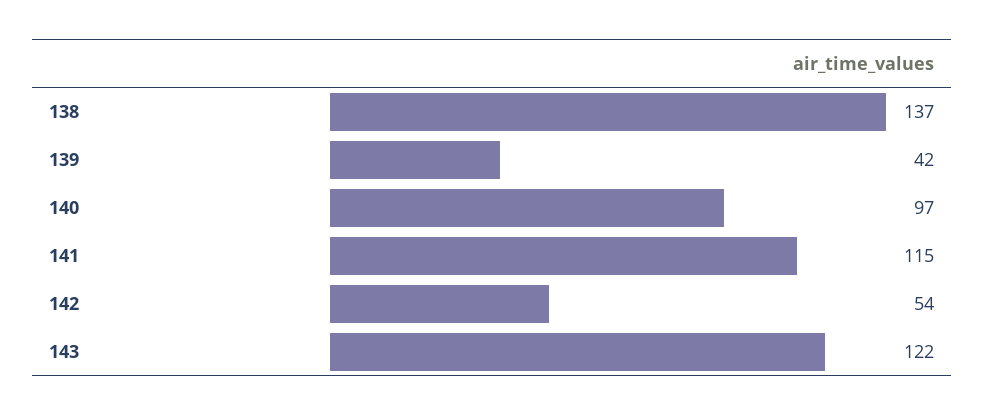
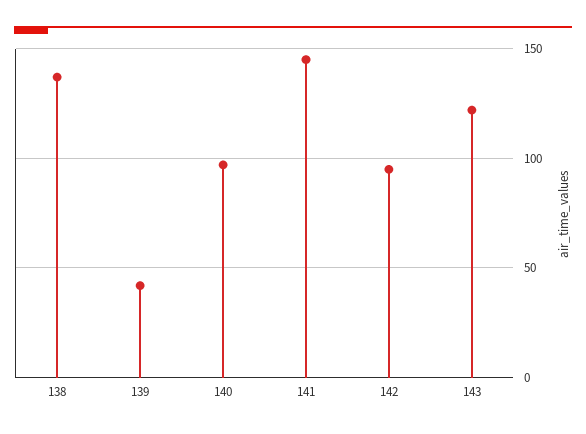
  {
    "138": 137,
    "139": 42,
    "140": 97,
-   "141": 115,
+   "141": 145,
-   "142": 54,
+   "142": 95,
    "143": 122
  }

